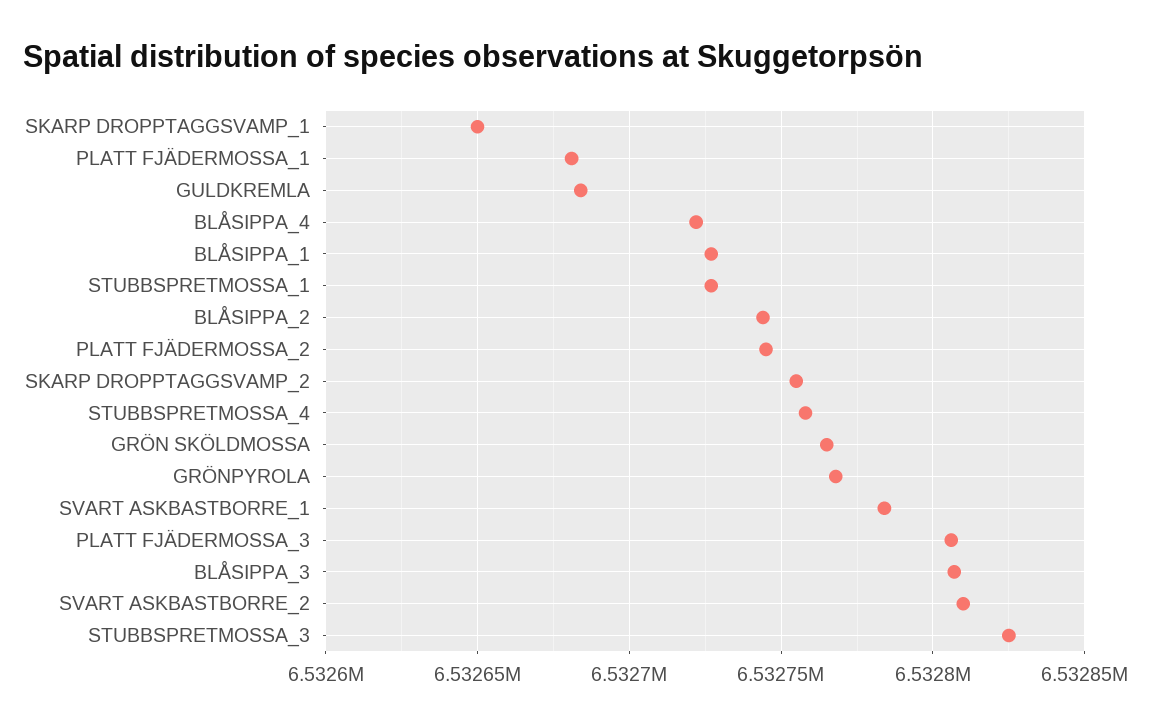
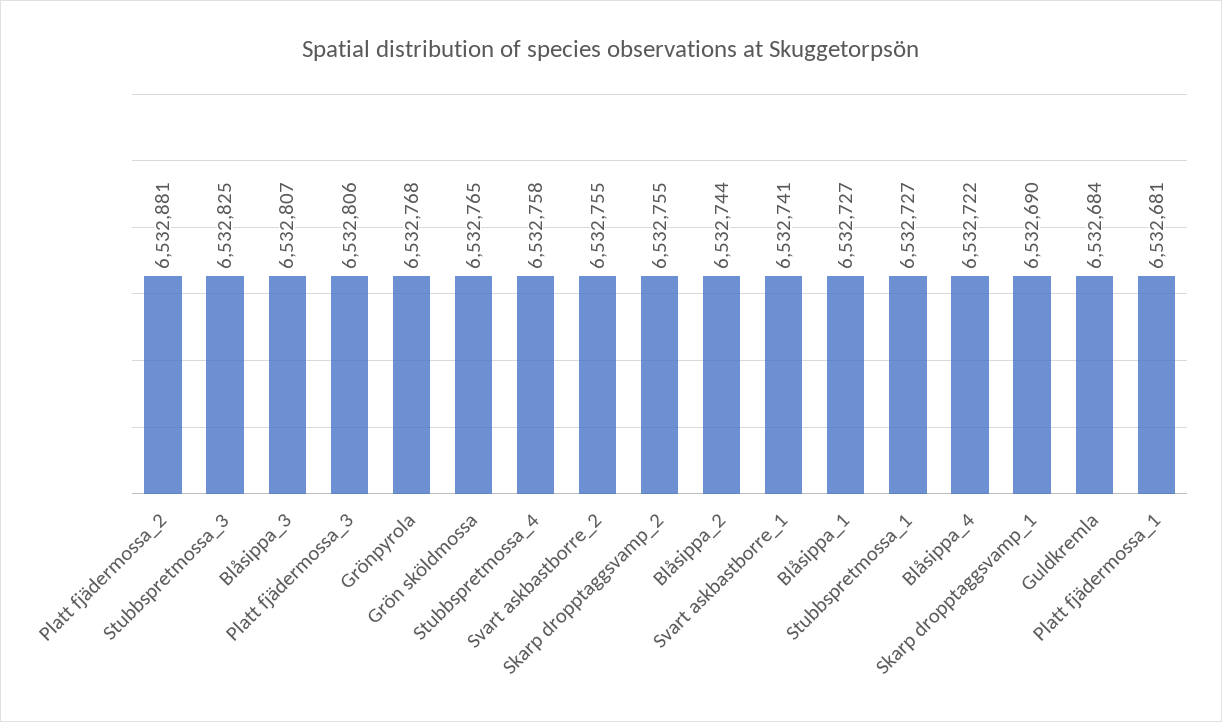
  {
-   "SKARP DROPPTAGGSVAMP_1": 6532650,
+   "SKARP DROPPTAGGSVAMP_1": 6532690,
    "PLATT FJÄDERMOSSA_1": 6532681,
    "GULDKREMLA": 6532684,
    "BLÅSIPPA_4": 6532722,
    "BLÅSIPPA_1": 6532727,
    "STUBBSPRETMOSSA_1": 6532727,
    "BLÅSIPPA_2": 6532744,
-   "PLATT FJÄDERMOSSA_2": 6532745,
+   "PLATT FJÄDERMOSSA_2": 6532881,
    "SKARP DROPPTAGGSVAMP_2": 6532755,
    "STUBBSPRETMOSSA_4": 6532758,
    "GRÖN SKÖLDMOSSA": 6532765,
    "GRÖNPYROLA": 6532768,
-   "SVART ASKBASTBORRE_1": 6532785,
+   "SVART ASKBASTBORRE_1": 6532741,
    "PLATT FJÄDERMOSSA_3": 6532806,
    "BLÅSIPPA_3": 6532807,
-   "SVART ASKBASTBORRE_2": 6532810,
+   "SVART ASKBASTBORRE_2": 6532755,
    "STUBBSPRETMOSSA_3": 6532825
  }

